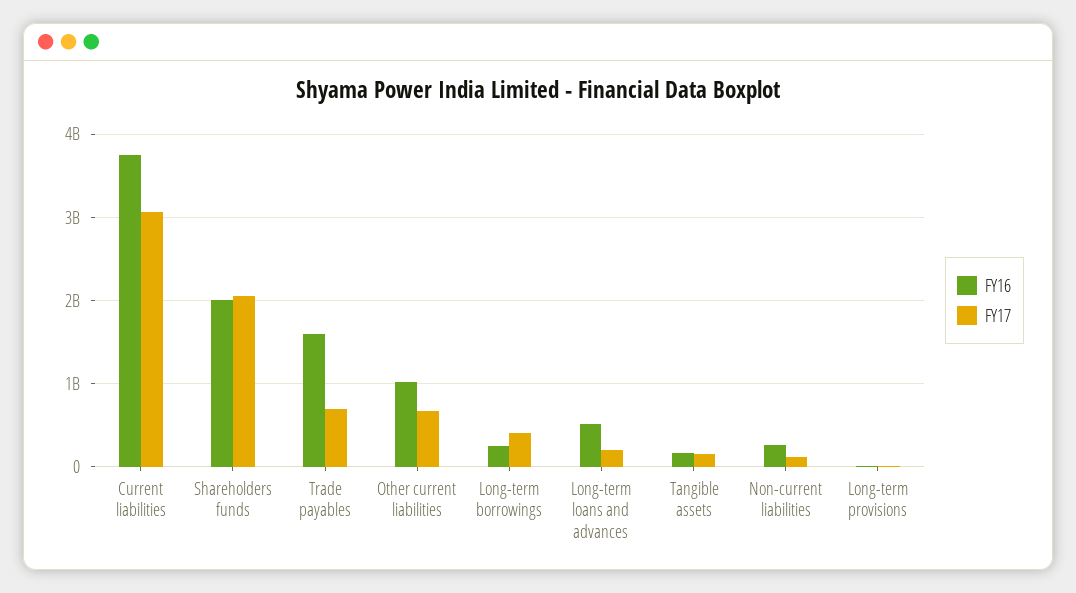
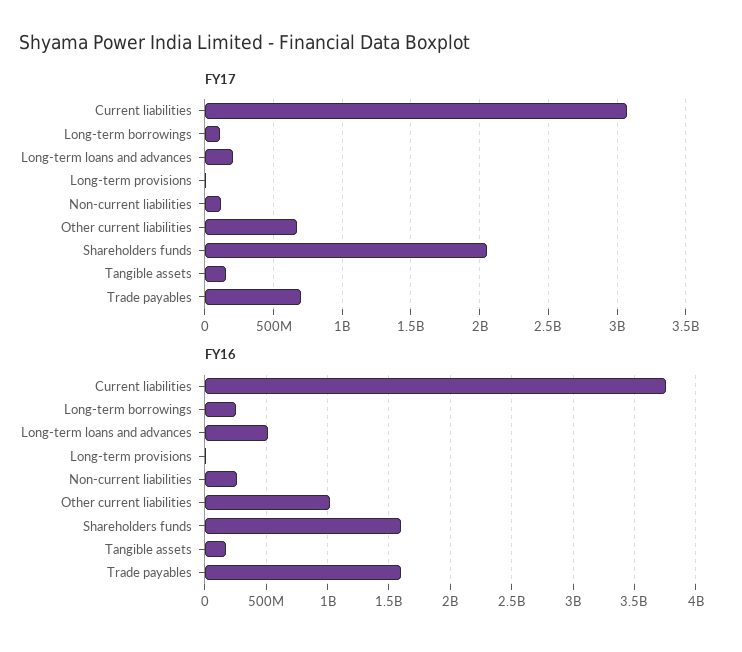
  {
    "FY16": {
      "Current liabilities": 3750000000,
-     "Shareholders funds": 2000000000,
+     "Shareholders funds": 1600000000,
      "Trade payables": 1600000000,
      "Other current liabilities": 1000000000,
      "Long-term borrowings": 250000000,
      "Long-term loans and advances": 500000000,
      "Tangible assets": 150000000,
      "Non-current liabilities": 250000000,
      "Long-term provisions": 0
    },
    "FY17": {
      "Current liabilities": 3050000000,
      "Shareholders funds": 2050000000,
      "Trade payables": 700000000,
      "Other current liabilities": 650000000,
-     "Long-term borrowings": 400000000,
+     "Long-term borrowings": 100000000,
      "Long-term loans and advances": 200000000,
      "Tangible assets": 150000000,
      "Non-current liabilities": 100000000,
      "Long-term provisions": 0
    }
  }

